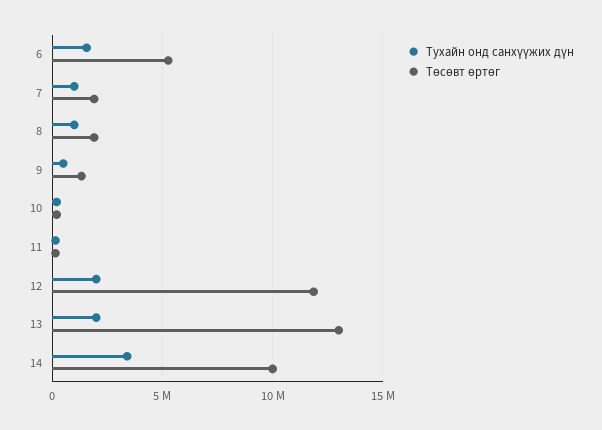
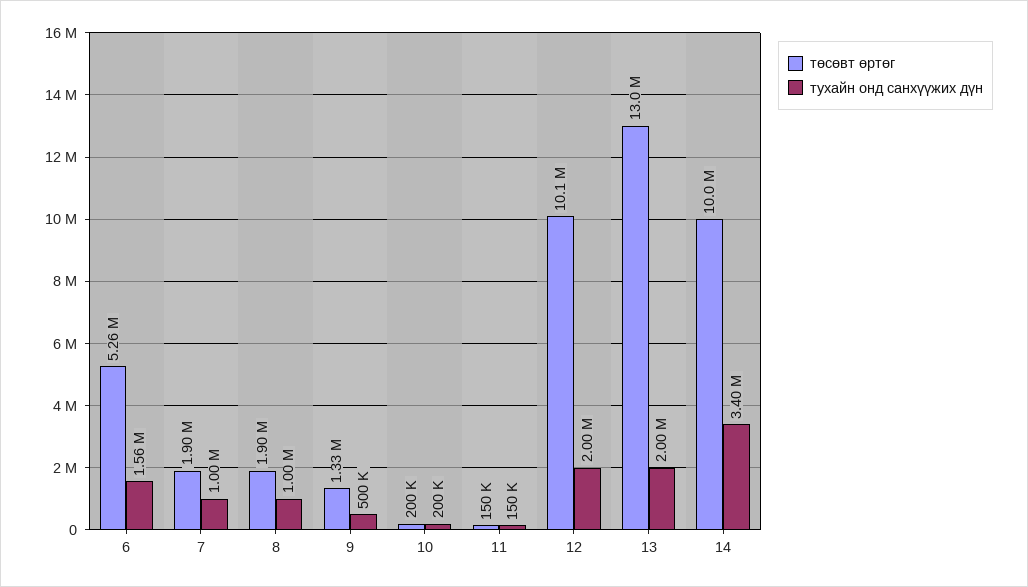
  {
    "Тухайн онд санхүүжих дүн": {
      "6": 1560000,
      "7": 1000000,
      "8": 1000000,
      "9": 500000,
      "10": 200000,
      "11": 150000,
      "12": 2000000,
      "13": 2000000,
      "14": 3400000
    },
    "Төсөвт өртөг": {
      "6": 5260000,
      "7": 1900000,
      "8": 1900000,
      "9": 1330000,
      "10": 200000,
      "11": 150000,
-     "12": 12000000,
+     "12": 10100000,
      "13": 13000000,
      "14": 10000000
    }
  }

